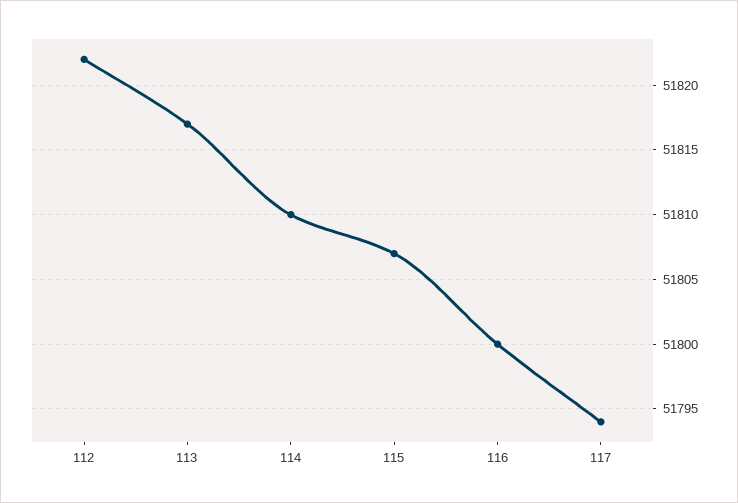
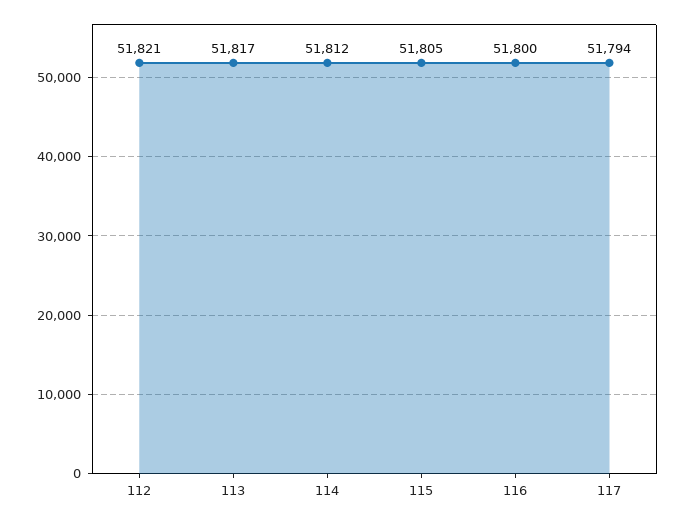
  {
-   "112": 51822,
+   "112": 51821,
    "113": 51817,
-   "114": 51810,
+   "114": 51812,
-   "115": 51807,
+   "115": 51805,
    "116": 51800,
    "117": 51794
  }

